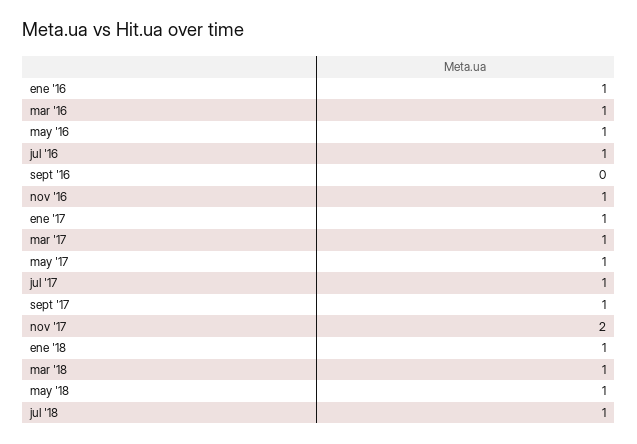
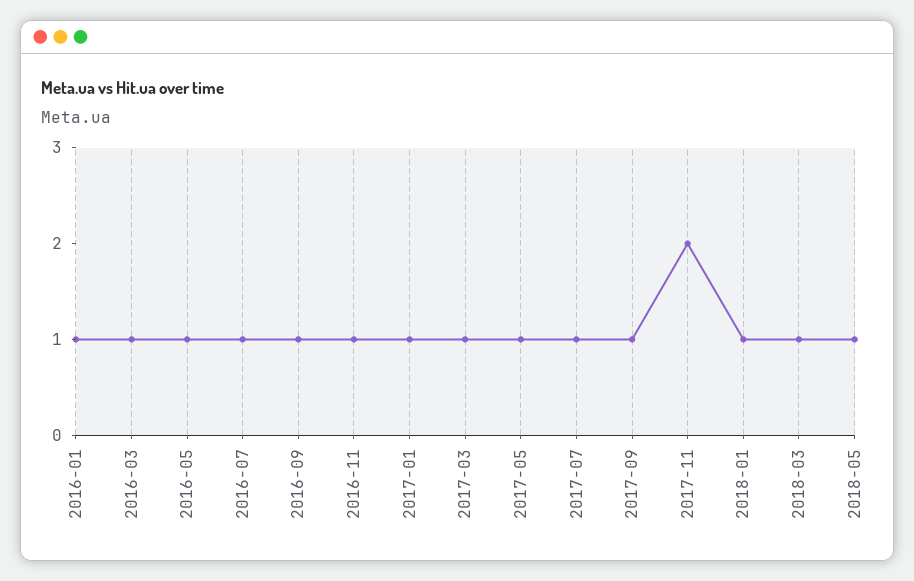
  {
    "ene '16": 1,
    "mar '16": 1,
    "may '16": 1,
    "jul '16": 1,
-   "sept '16": 0,
+   "sept '16": 1,
    "nov '16": 1,
    "ene '17": 1,
    "mar '17": 1,
    "may '17": 1,
    "jul '17": 1,
    "sept '17": 1,
    "nov '17": 2,
    "ene '18": 1,
    "mar '18": 1,
-   "may '18": 1,
+   "may '18": 1
-   "jul '18": 1
  }

